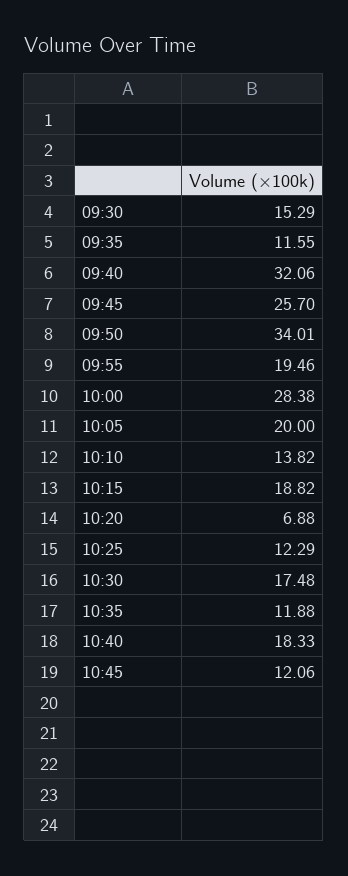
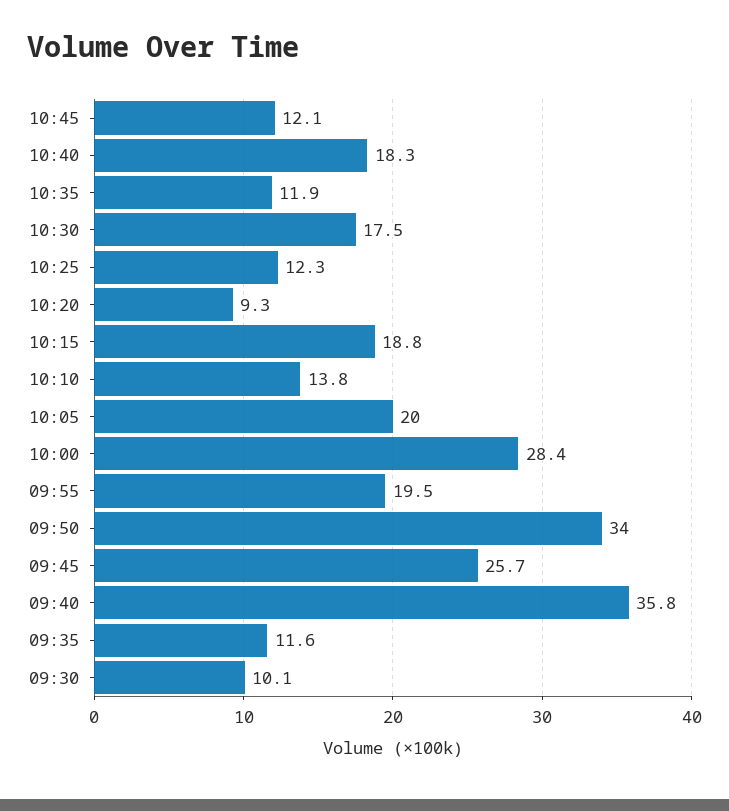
  {
-   "09:30": 15.29,
+   "09:30": 10.1,
    "09:35": 11.55,
-   "09:40": 32.06,
+   "09:40": 35.8,
    "09:45": 25.7,
    "09:50": 34.01,
    "09:55": 19.46,
    "10:00": 28.38,
    "10:05": 20,
    "10:10": 13.82,
    "10:15": 18.82,
-   "10:20": 6.88,
+   "10:20": 9.3,
    "10:25": 12.29,
    "10:30": 17.48,
    "10:35": 11.88,
    "10:40": 18.33,
    "10:45": 12.06
  }

